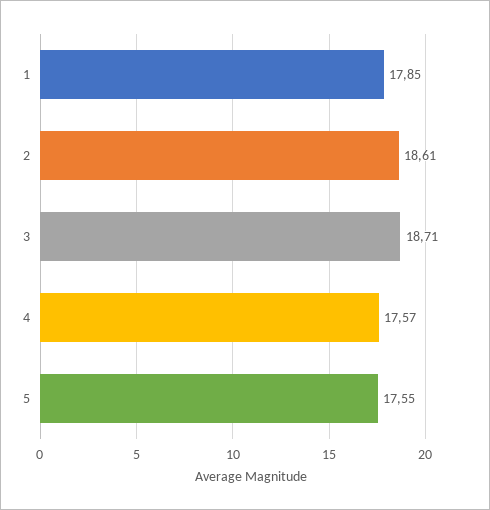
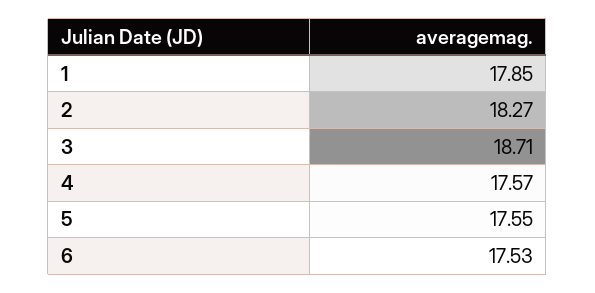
  {
    "1": 17.85,
-   "2": 18.61,
+   "2": 18.27,
    "3": 18.71,
    "4": 17.57,
-   "5": 17.55
+   "5": 17.55,
+   "6": 17.53
  }

